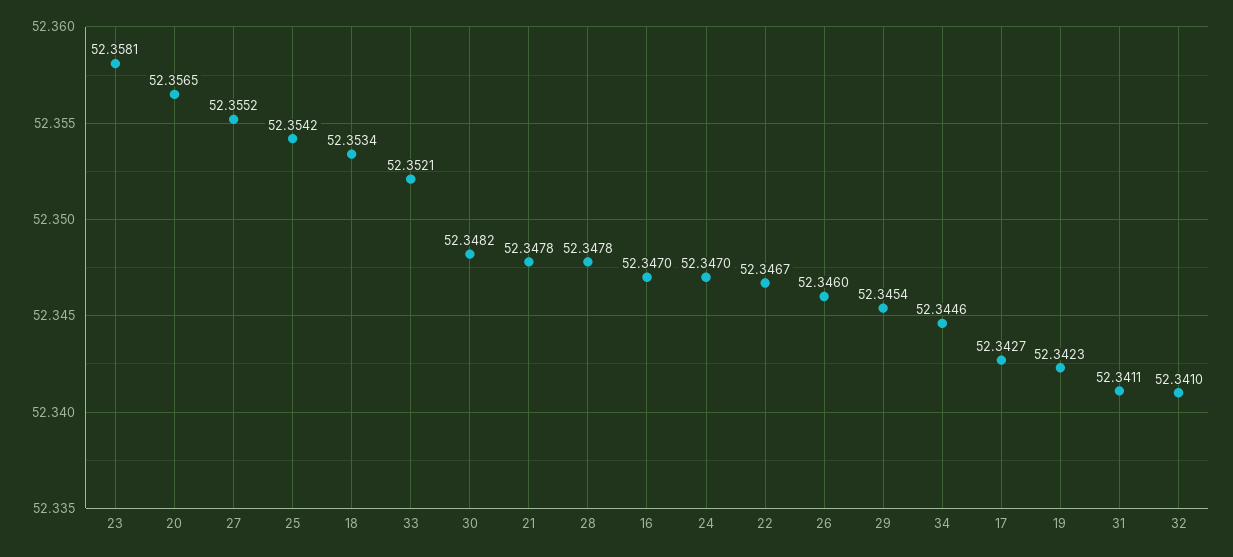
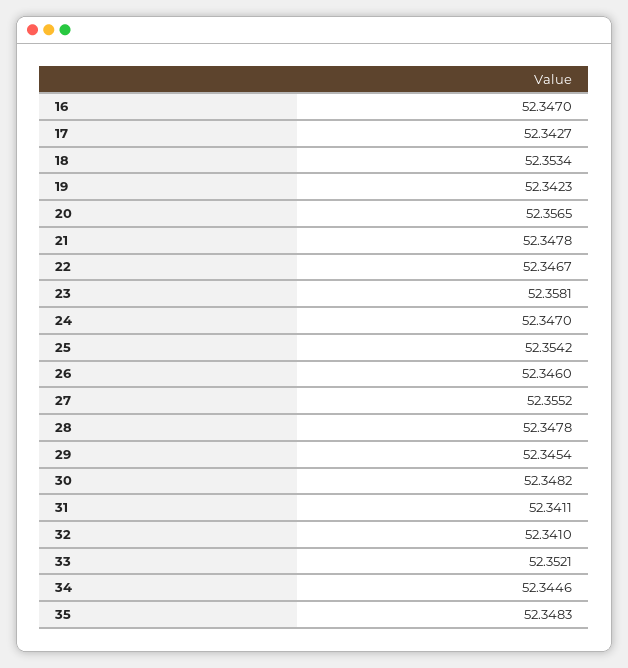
  {
    "23": 52.3581,
    "20": 52.3565,
    "27": 52.3552,
    "25": 52.3542,
    "18": 52.3534,
    "33": 52.3521,
    "30": 52.3482,
    "21": 52.3478,
    "28": 52.3478,
    "16": 52.347,
    "24": 52.347,
    "22": 52.3467,
    "26": 52.346,
    "29": 52.3454,
    "34": 52.3446,
    "17": 52.3427,
    "19": 52.3423,
    "31": 52.3411,
-   "32": 52.341
+   "32": 52.341,
+   "35": 52.3483
  }

